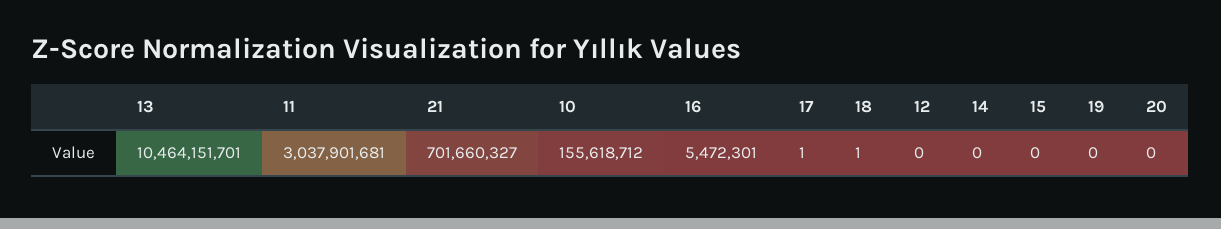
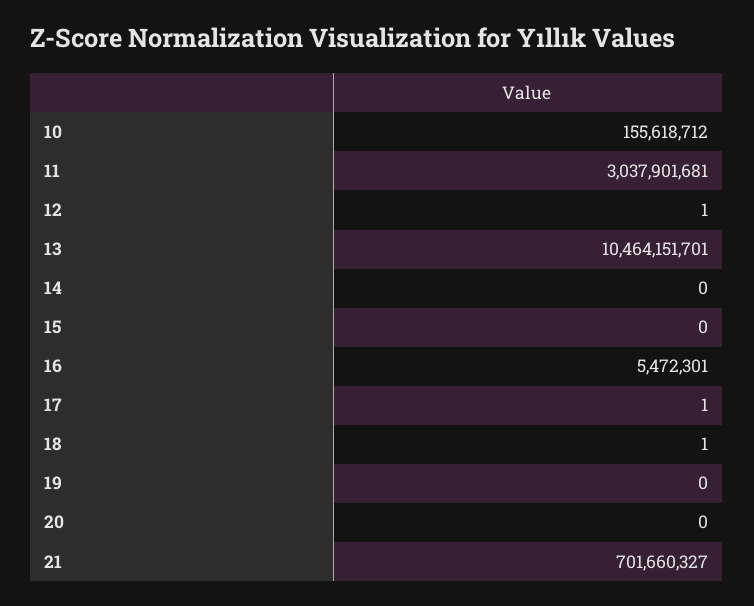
  {
    "13": 10464151701,
    "11": 3037901681,
    "21": 701660327,
    "10": 155618712,
    "16": 5472301,
    "17": 1,
    "18": 1,
-   "12": 0,
+   "12": 1,
    "14": 0,
    "15": 0,
    "19": 0,
    "20": 0
  }

